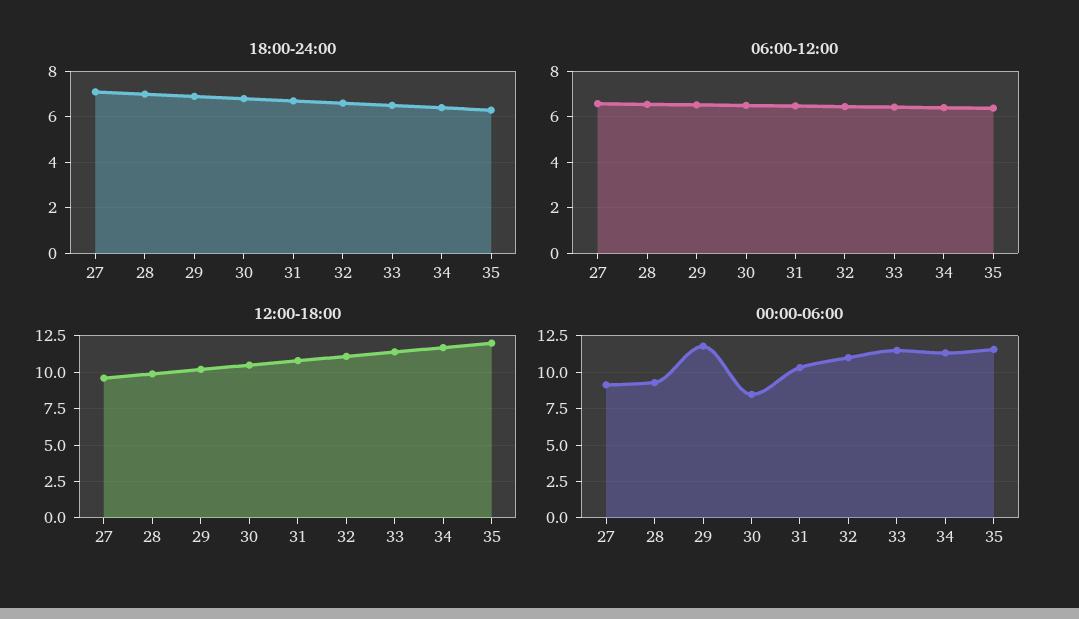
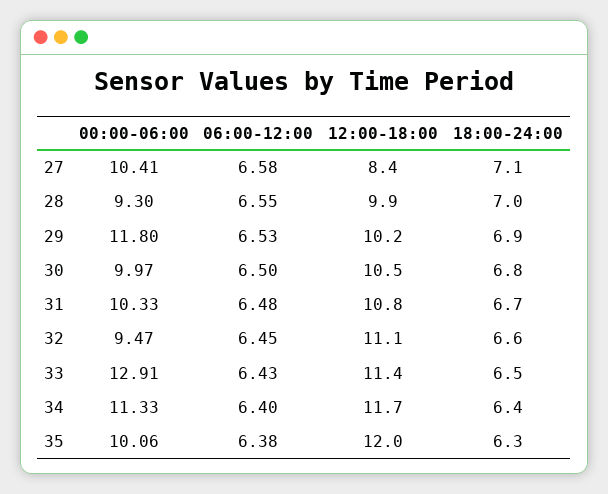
  {
    "18:00-24:00": {
      "27": 7.1,
      "28": 7,
      "29": 6.9,
      "30": 6.8,
      "31": 6.7,
      "32": 6.6,
      "33": 6.5,
      "34": 6.4,
      "35": 6.3
    },
    "06:00-12:00": {
      "27": 6.58,
      "28": 6.55,
      "29": 6.53,
      "30": 6.5,
      "31": 6.48,
      "32": 6.45,
      "33": 6.43,
      "34": 6.4,
      "35": 6.38
    },
    "12:00-18:00": {
-     "27": 9.5,
+     "27": 8.4,
      "28": 9.9,
      "29": 10.2,
      "30": 10.5,
      "31": 10.8,
      "32": 11.1,
      "33": 11.4,
      "34": 11.7,
      "35": 12
    },
    "00:00-06:00": {
-     "27": 9,
+     "27": 10.41,
      "28": 9.3,
      "29": 11.8,
-     "30": 8.5,
+     "30": 9.97,
      "31": 10.33,
-     "32": 11,
+     "32": 9.47,
-     "33": 11.5,
+     "33": 12.91,
      "34": 11.33,
-     "35": 11.5
+     "35": 10.06
    }
  }

